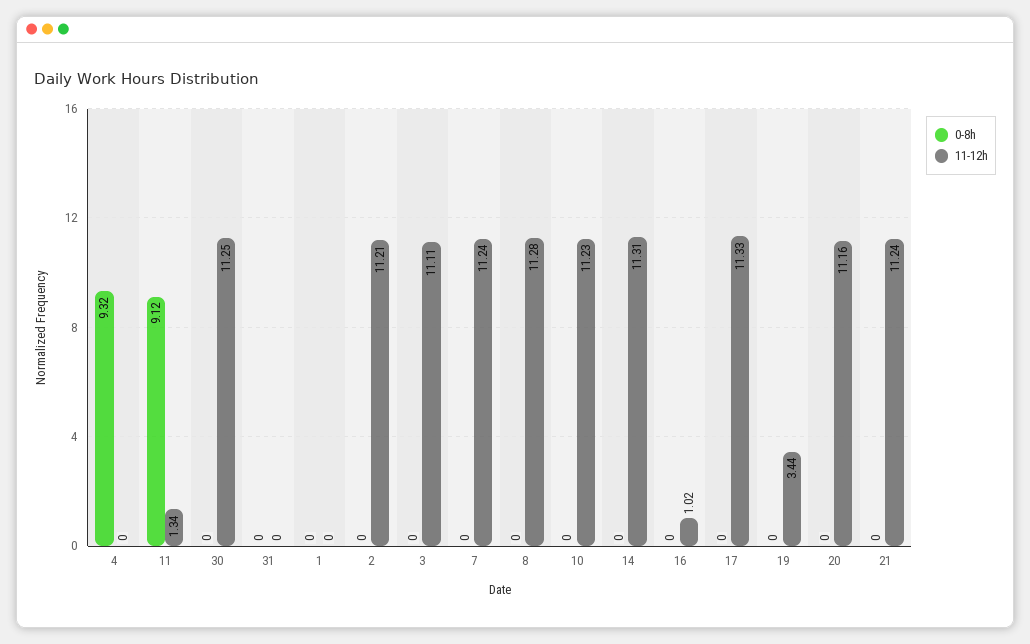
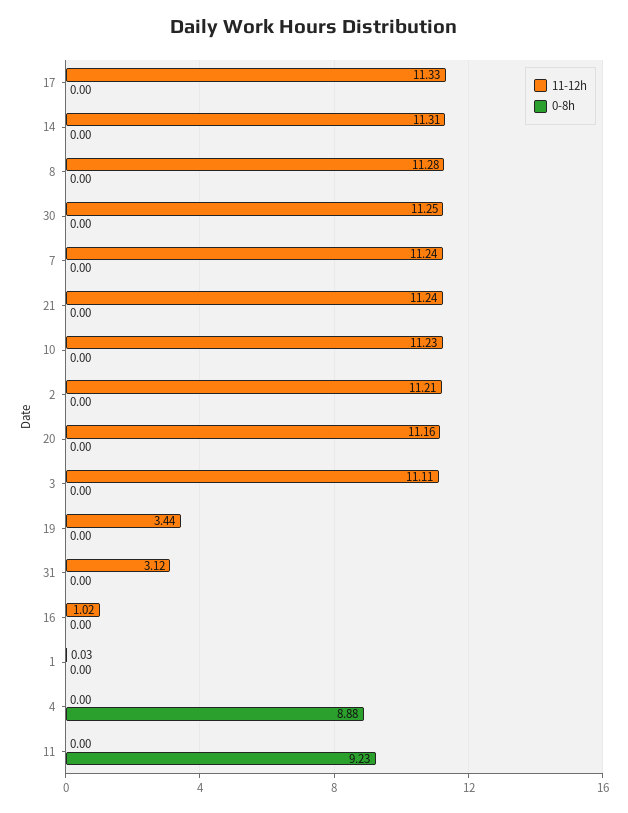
  {
    "0-8h": {
-     "4": 9.32,
+     "4": 8.88,
-     "11": 9.12,
+     "11": 9.23,
      "30": 0,
      "31": 0,
      "1": 0,
      "2": 0,
      "3": 0,
      "7": 0,
      "8": 0,
      "10": 0,
      "14": 0,
      "16": 0,
      "17": 0,
      "19": 0,
      "20": 0,
      "21": 0
    },
    "11-12h": {
      "4": 0,
-     "11": 1.34,
+     "11": 0,
      "30": 11.25,
-     "31": 0,
+     "31": 3.12,
-     "1": 0,
+     "1": 0.03,
      "2": 11.21,
      "3": 11.11,
      "7": 11.24,
      "8": 11.28,
      "10": 11.23,
      "14": 11.31,
      "16": 1.02,
      "17": 11.33,
      "19": 3.44,
      "20": 11.16,
      "21": 11.24
    }
  }

